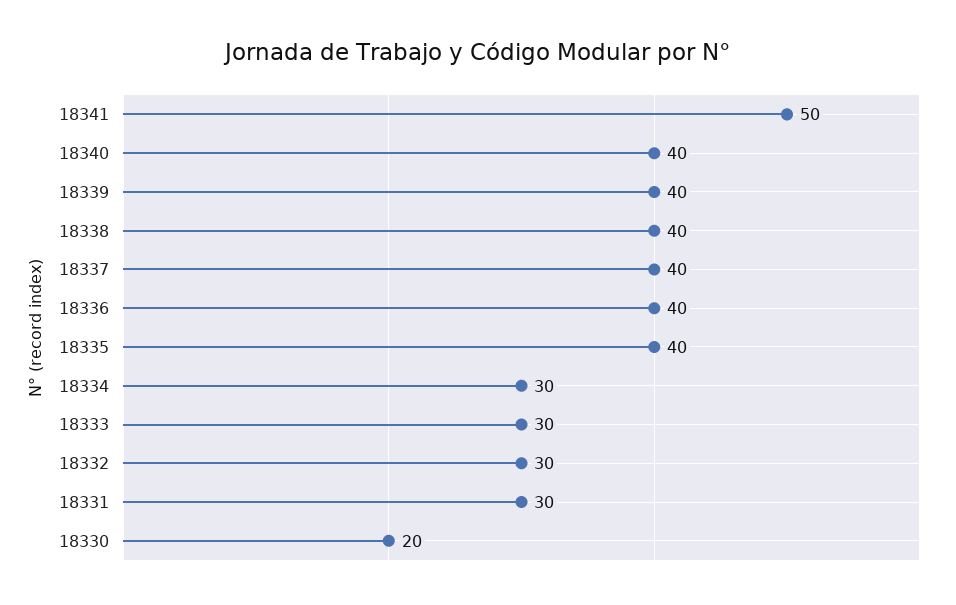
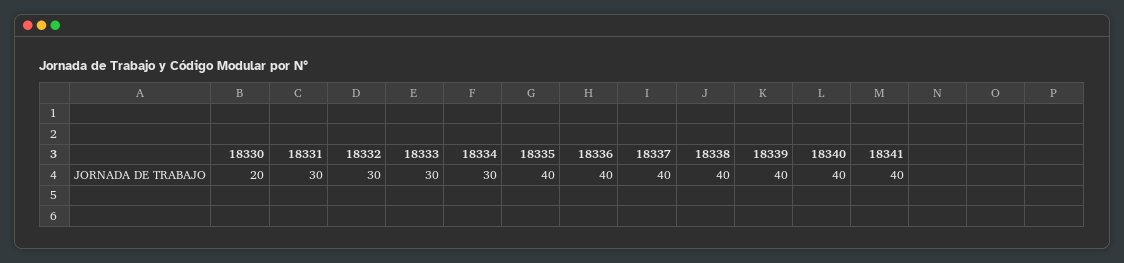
  {
-   "18341": 50,
+   "18341": 40,
    "18340": 40,
    "18339": 40,
    "18338": 40,
    "18337": 40,
    "18336": 40,
    "18335": 40,
    "18334": 30,
    "18333": 30,
    "18332": 30,
    "18331": 30,
    "18330": 20
  }

